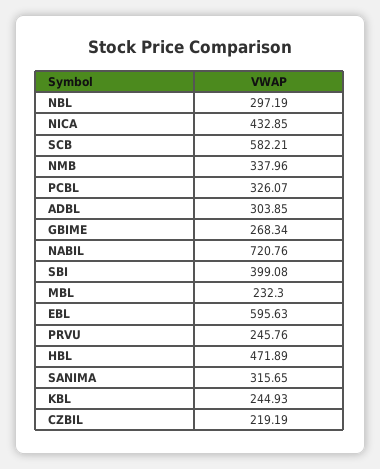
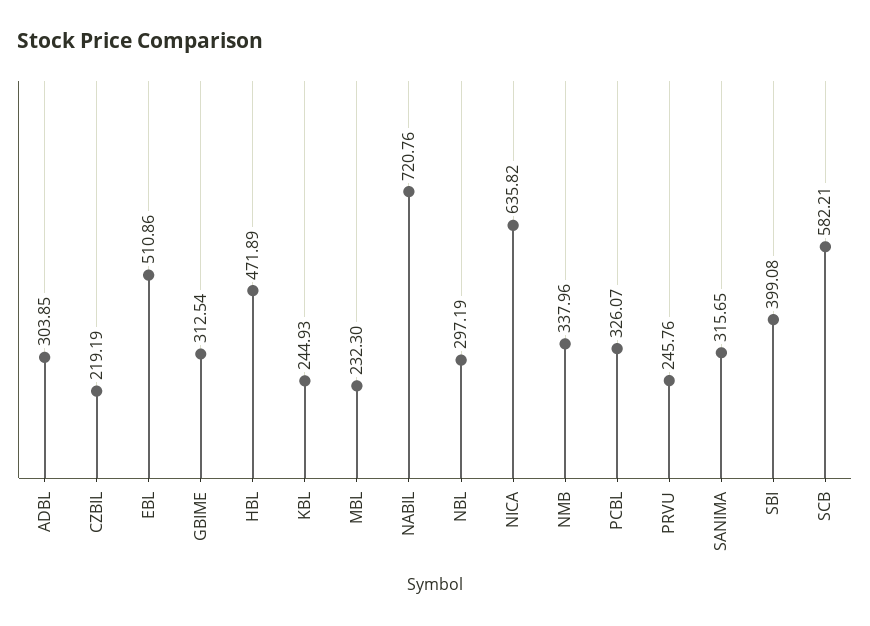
  {
    "NBL": 297.19,
-   "NICA": 432.85,
+   "NICA": 635.82,
    "SCB": 582.21,
    "NMB": 337.96,
    "PCBL": 326.07,
    "ADBL": 303.85,
-   "GBIME": 268.34,
+   "GBIME": 312.54,
    "NABIL": 720.76,
    "SBI": 399.08,
    "MBL": 232.3,
-   "EBL": 595.63,
+   "EBL": 510.86,
    "PRVU": 245.76,
    "HBL": 471.89,
    "SANIMA": 315.65,
    "KBL": 244.93,
    "CZBIL": 219.19
  }

